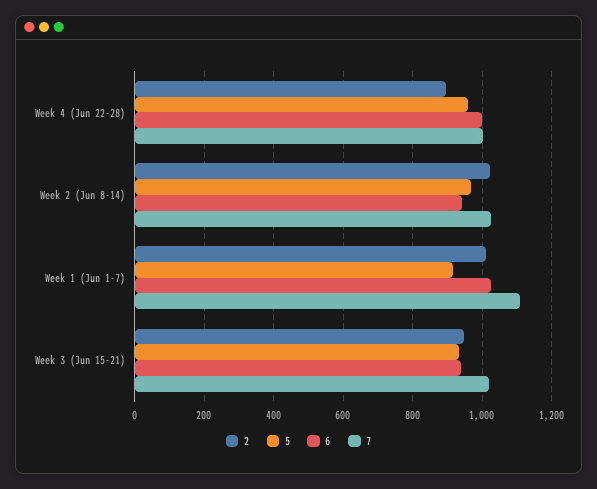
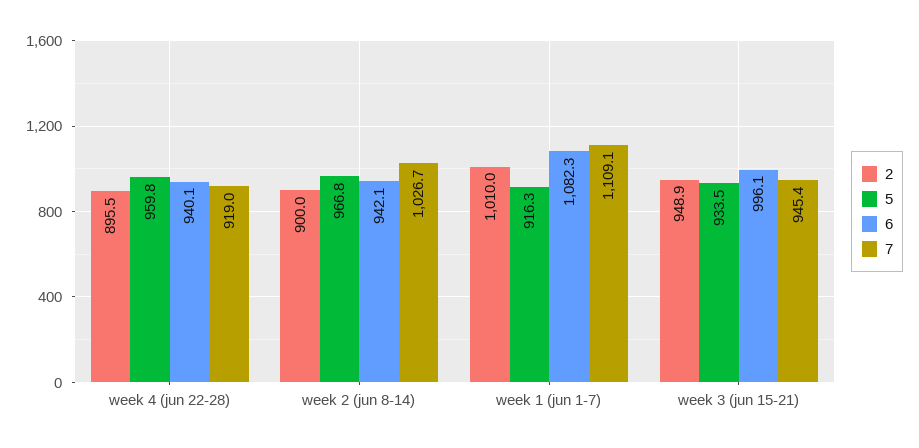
  {
    "2": {
      "Week 4 (Jun 22-28)": 895.5,
-     "Week 2 (Jun 8-14)": 1020,
+     "Week 2 (Jun 8-14)": 900,
      "Week 1 (Jun 1-7)": 1010,
      "Week 3 (Jun 15-21)": 948.9
    },
    "5": {
      "Week 4 (Jun 22-28)": 959.8,
      "Week 2 (Jun 8-14)": 966.8,
      "Week 1 (Jun 1-7)": 916.3,
      "Week 3 (Jun 15-21)": 933.5
    },
    "6": {
-     "Week 4 (Jun 22-28)": 1000,
+     "Week 4 (Jun 22-28)": 940.1,
      "Week 2 (Jun 8-14)": 942.1,
-     "Week 1 (Jun 1-7)": 1020,
+     "Week 1 (Jun 1-7)": 1082.3,
-     "Week 3 (Jun 15-21)": 940
+     "Week 3 (Jun 15-21)": 996.1
    },
    "7": {
-     "Week 4 (Jun 22-28)": 1000,
+     "Week 4 (Jun 22-28)": 919,
      "Week 2 (Jun 8-14)": 1026.7,
      "Week 1 (Jun 1-7)": 1109.1,
-     "Week 3 (Jun 15-21)": 1020
+     "Week 3 (Jun 15-21)": 945.4
    }
  }

